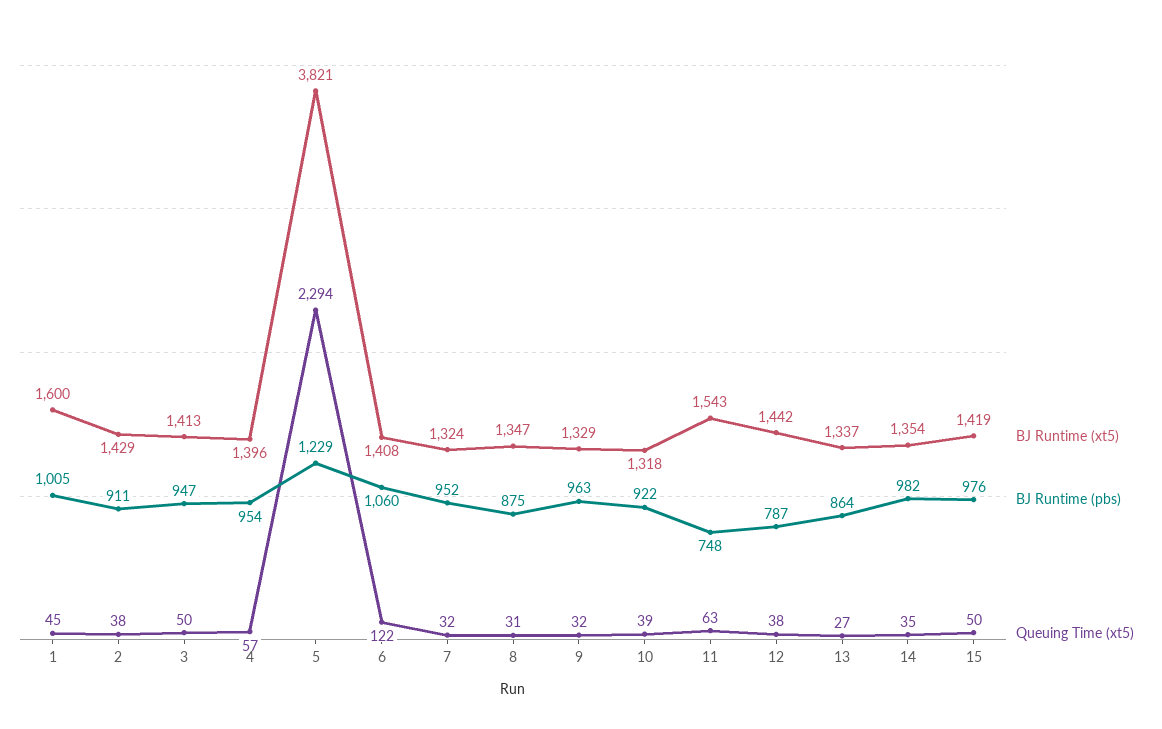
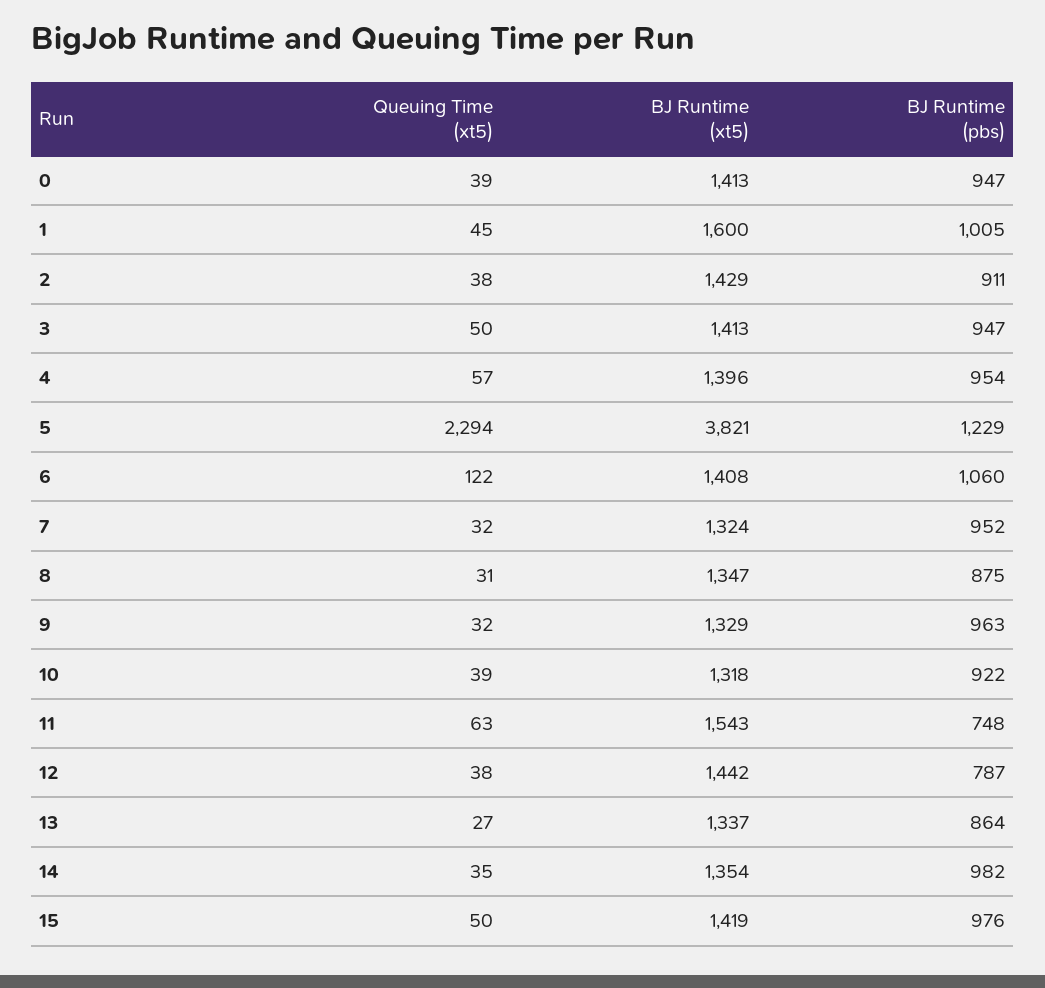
  {
    "BJ Runtime (xt5)": {
      "1": 1600,
      "2": 1429,
      "3": 1413,
      "4": 1396,
      "5": 3821,
      "6": 1408,
      "7": 1324,
      "8": 1347,
      "9": 1329,
      "10": 1318,
      "11": 1543,
      "12": 1442,
      "13": 1337,
      "14": 1354,
-     "15": 1419
+     "15": 1419,
+     "0": 1413
    },
    "BJ Runtime (pbs)": {
      "1": 1005,
      "2": 911,
      "3": 947,
      "4": 954,
      "5": 1229,
      "6": 1060,
      "7": 952,
      "8": 875,
      "9": 963,
      "10": 922,
      "11": 748,
      "12": 787,
      "13": 864,
      "14": 982,
-     "15": 976
+     "15": 976,
+     "0": 947
    },
    "Queuing Time (xt5)": {
      "1": 45,
      "2": 38,
      "3": 50,
      "4": 57,
      "5": 2294,
      "6": 122,
      "7": 32,
      "8": 31,
      "9": 32,
      "10": 39,
      "11": 63,
      "12": 38,
      "13": 27,
      "14": 35,
-     "15": 50
+     "15": 50,
+     "0": 39
    }
  }

